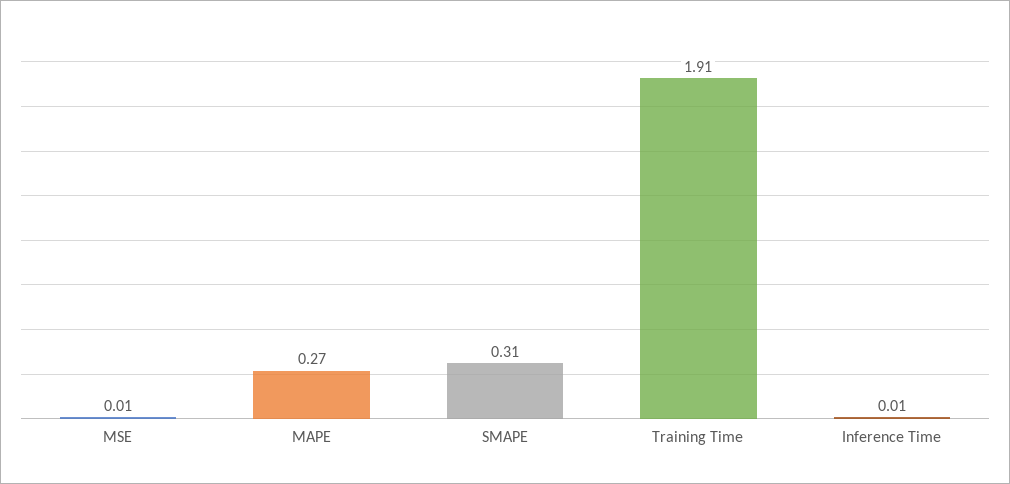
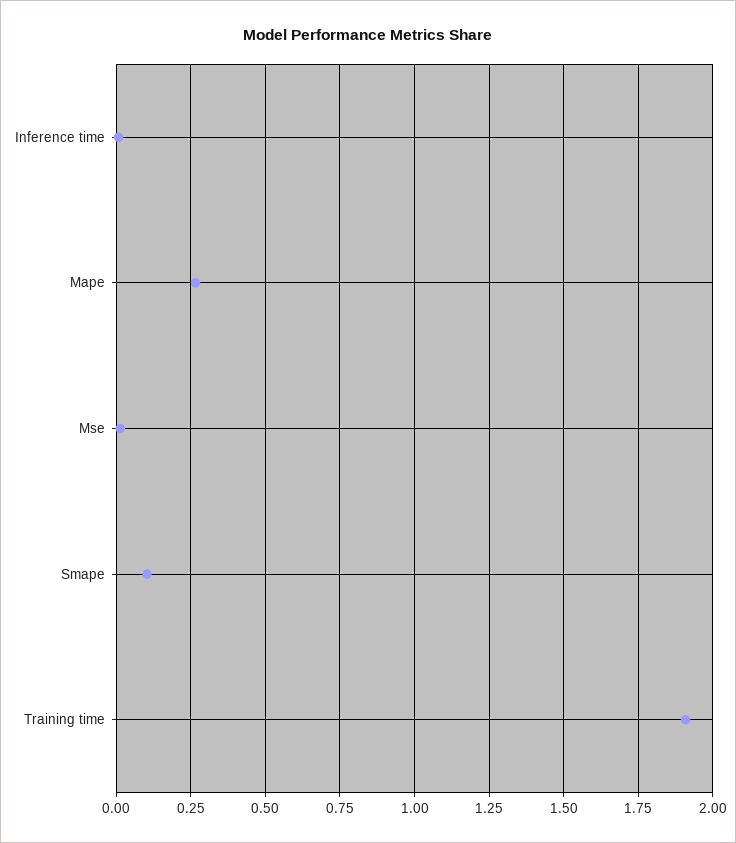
  {
    "MSE": 0.01,
    "MAPE": 0.27,
-   "SMAPE": 0.31,
+   "SMAPE": 0.1,
    "Training Time": 1.91,
    "Inference Time": 0.01
  }

